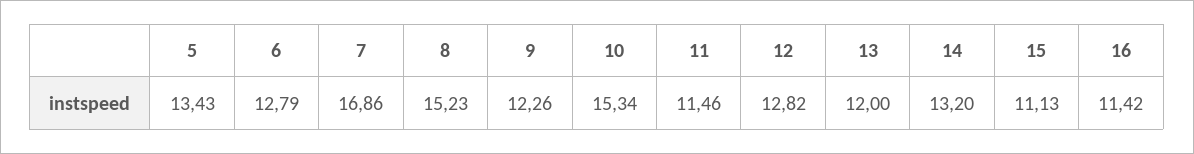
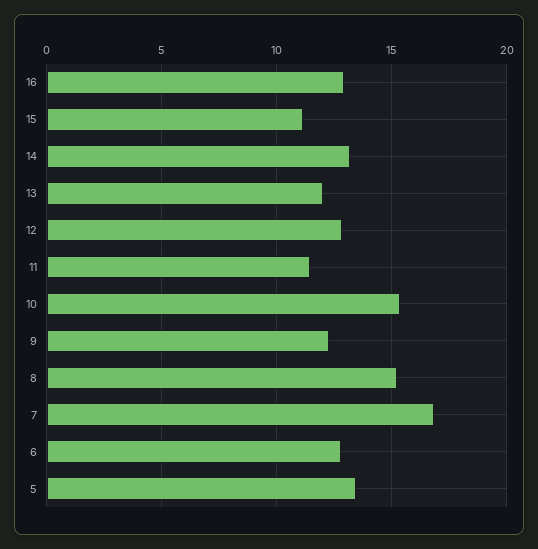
  {
    "5": 13.43,
    "6": 12.79,
    "7": 16.86,
    "8": 15.23,
    "9": 12.26,
    "10": 15.34,
    "11": 11.46,
    "12": 12.82,
    "13": 12,
    "14": 13.2,
    "15": 11.13,
-   "16": 11.42
+   "16": 13
  }

